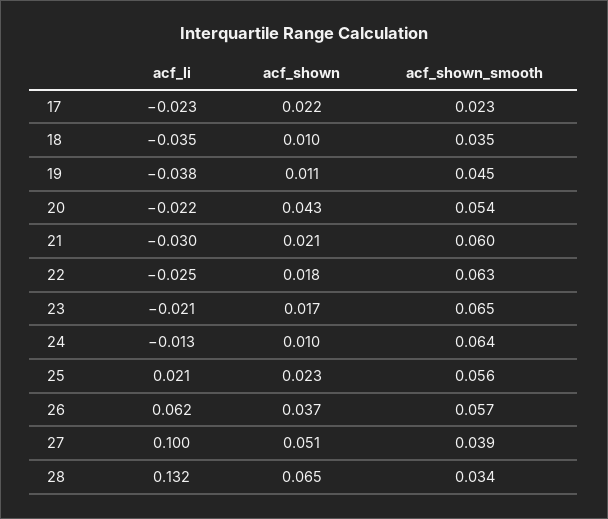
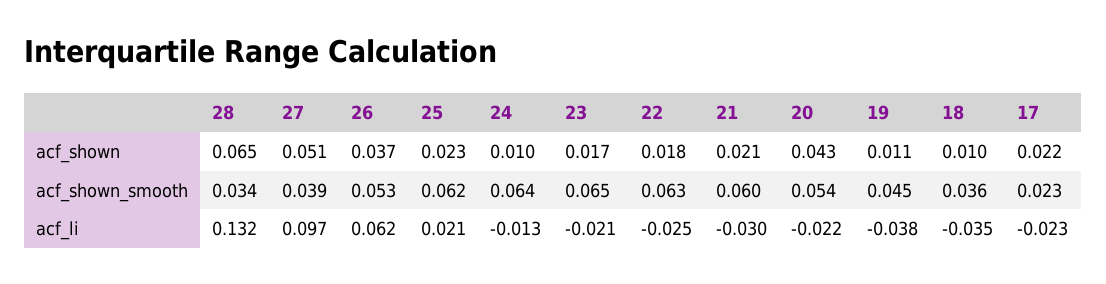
  {
    "acf_li": {
      "17": -0.023,
      "18": -0.035,
      "19": -0.038,
      "20": -0.022,
      "21": -0.03,
      "22": -0.025,
      "23": -0.021,
      "24": -0.013,
      "25": 0.021,
      "26": 0.062,
-     "27": 0.1,
+     "27": 0.097,
      "28": 0.132
    },
    "acf_shown": {
      "17": 0.022,
      "18": 0.01,
      "19": 0.011,
      "20": 0.043,
      "21": 0.021,
      "22": 0.018,
      "23": 0.017,
      "24": 0.01,
      "25": 0.023,
      "26": 0.037,
      "27": 0.051,
      "28": 0.065
    },
    "acf_shown_smooth": {
      "17": 0.023,
-     "18": 0.035,
+     "18": 0.036,
      "19": 0.045,
      "20": 0.054,
      "21": 0.06,
      "22": 0.063,
      "23": 0.065,
      "24": 0.064,
-     "25": 0.056,
+     "25": 0.062,
-     "26": 0.057,
+     "26": 0.053,
      "27": 0.039,
      "28": 0.034
    }
  }

